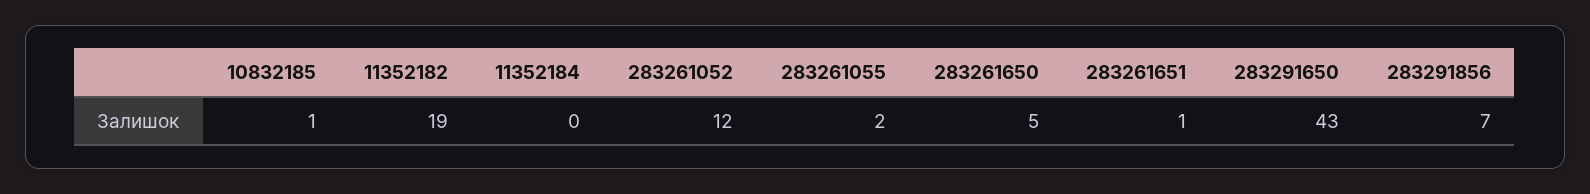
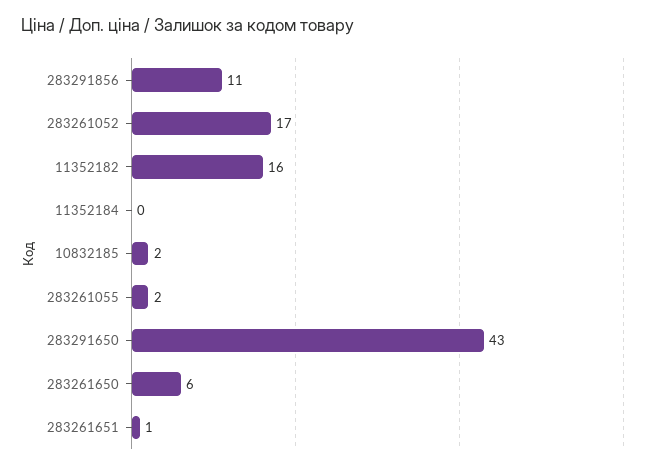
  {
-   "10832185": 1,
+   "10832185": 2,
-   "11352182": 19,
+   "11352182": 16,
    "11352184": 0,
-   "283261052": 12,
+   "283261052": 17,
    "283261055": 2,
-   "283261650": 5,
+   "283261650": 6,
    "283261651": 1,
    "283291650": 43,
-   "283291856": 7
+   "283291856": 11
  }

